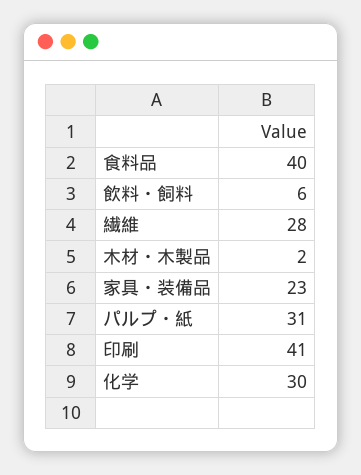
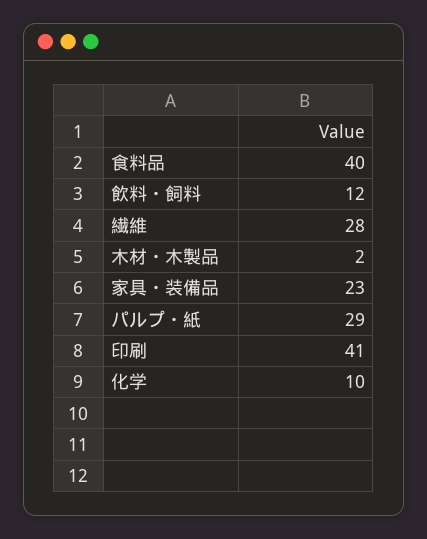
  {
    "食料品": 40,
-   "飲料・飼料": 6,
+   "飲料・飼料": 12,
    "繊維": 28,
    "木材・木製品": 2,
    "家具・装備品": 23,
-   "パルプ・紙": 31,
+   "パルプ・紙": 29,
    "印刷": 41,
-   "化学": 30
+   "化学": 10
  }

